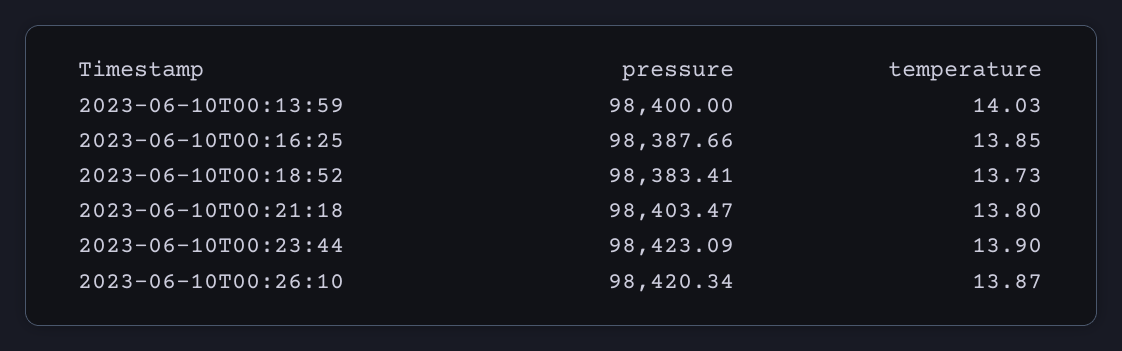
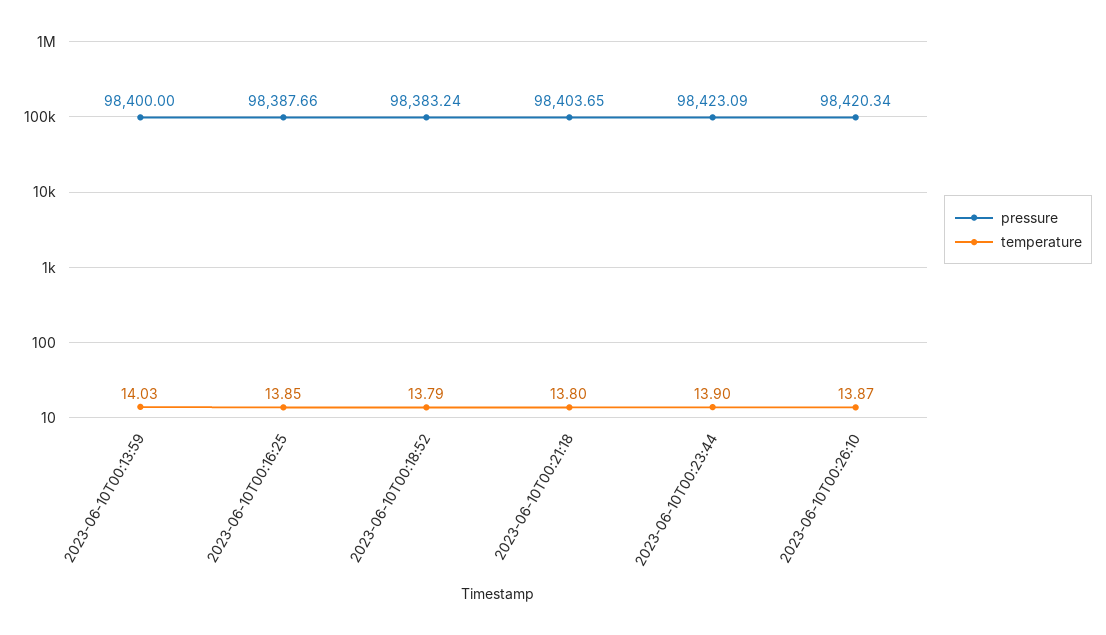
  {
    "pressure": {
      "2023-06-10T00:13:59": 98400,
      "2023-06-10T00:16:25": 98387.66,
-     "2023-06-10T00:18:52": 98383.41,
+     "2023-06-10T00:18:52": 98383.24,
-     "2023-06-10T00:21:18": 98403.47,
+     "2023-06-10T00:21:18": 98403.65,
      "2023-06-10T00:23:44": 98423.09,
      "2023-06-10T00:26:10": 98420.34
    },
    "temperature": {
      "2023-06-10T00:13:59": 14.03,
      "2023-06-10T00:16:25": 13.85,
-     "2023-06-10T00:18:52": 13.73,
+     "2023-06-10T00:18:52": 13.79,
      "2023-06-10T00:21:18": 13.8,
      "2023-06-10T00:23:44": 13.9,
      "2023-06-10T00:26:10": 13.87
    }
  }

